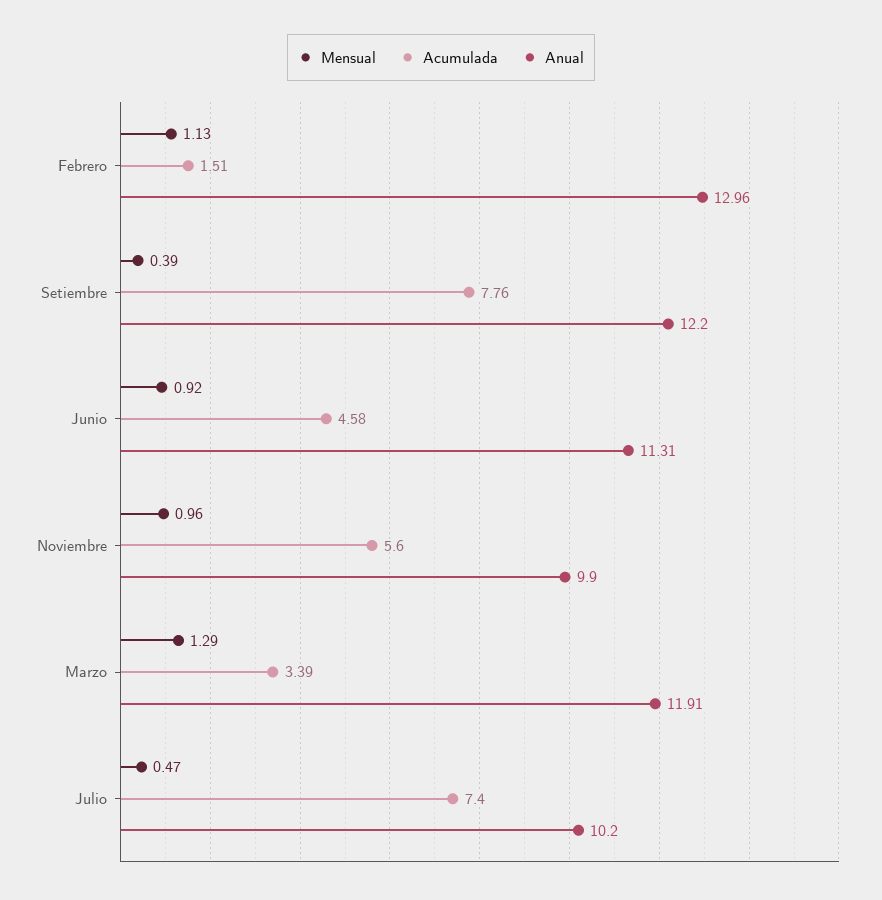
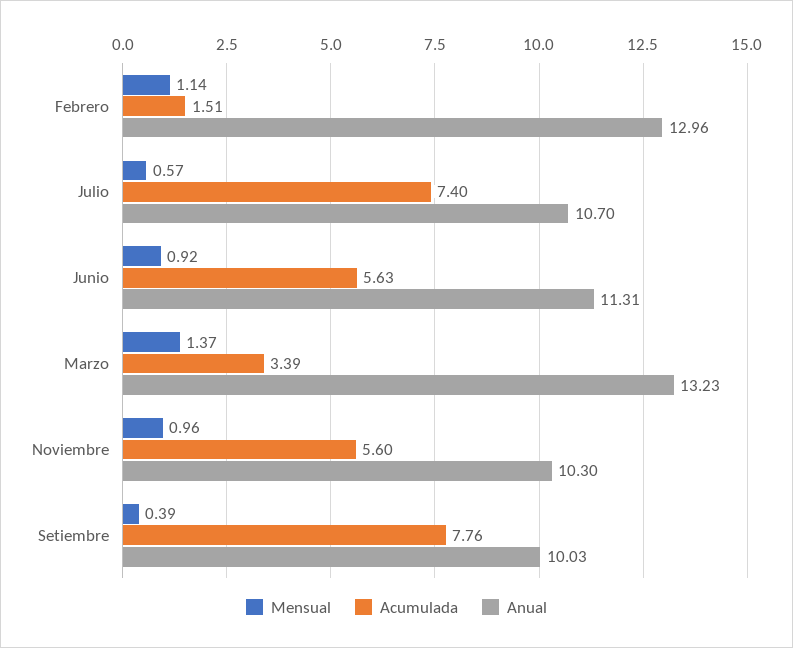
  {
    "Mensual": {
-     "Febrero": 1.13,
+     "Febrero": 1.14,
      "Setiembre": 0.39,
      "Junio": 0.92,
      "Noviembre": 0.96,
-     "Marzo": 1.29,
+     "Marzo": 1.37,
-     "Julio": 0.47
+     "Julio": 0.57
    },
    "Acumulada": {
      "Febrero": 1.51,
      "Setiembre": 7.76,
-     "Junio": 4.58,
+     "Junio": 5.63,
      "Noviembre": 5.6,
      "Marzo": 3.39,
      "Julio": 7.4
    },
    "Anual": {
      "Febrero": 12.96,
-     "Setiembre": 12.2,
+     "Setiembre": 10.03,
      "Junio": 11.31,
-     "Noviembre": 9.9,
+     "Noviembre": 10.3,
-     "Marzo": 11.91,
+     "Marzo": 13.23,
-     "Julio": 10.2
+     "Julio": 10.7
    }
  }

